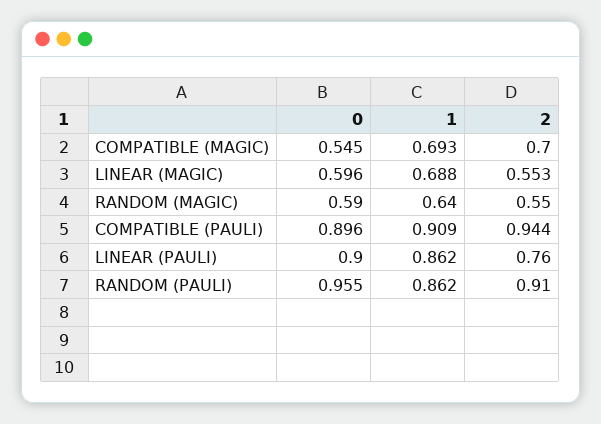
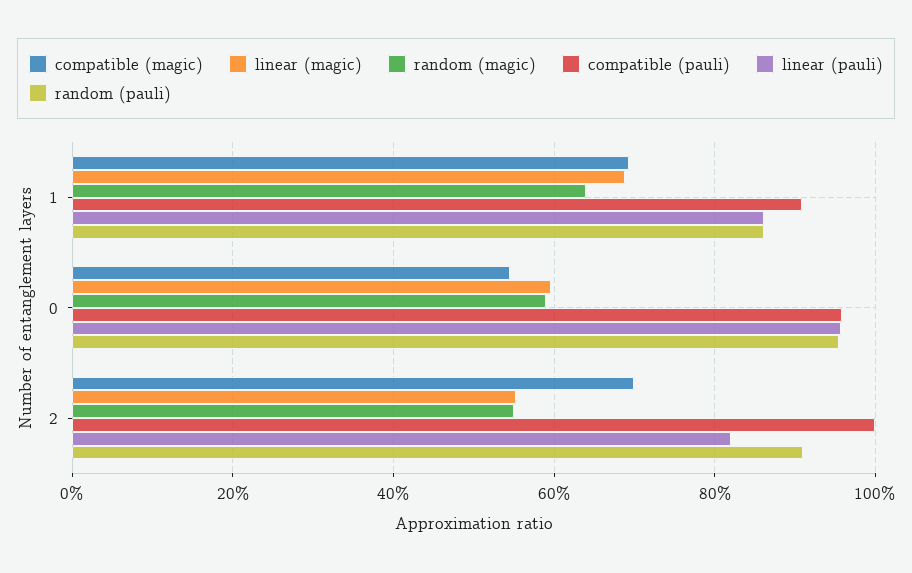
  {
    "COMPATIBLE (MAGIC)": {
      "0": 0.545,
      "1": 0.693,
      "2": 0.7
    },
    "LINEAR (MAGIC)": {
      "0": 0.596,
      "1": 0.688,
      "2": 0.553
    },
    "RANDOM (MAGIC)": {
      "0": 0.59,
      "1": 0.64,
      "2": 0.55
    },
    "COMPATIBLE (PAULI)": {
-     "0": 0.896,
+     "0": 0.96,
      "1": 0.909,
-     "2": 0.944
+     "2": 1
    },
    "LINEAR (PAULI)": {
-     "0": 0.9,
+     "0": 0.96,
      "1": 0.862,
-     "2": 0.76
+     "2": 0.82
    },
    "RANDOM (PAULI)": {
      "0": 0.955,
      "1": 0.862,
      "2": 0.91
    }
  }

